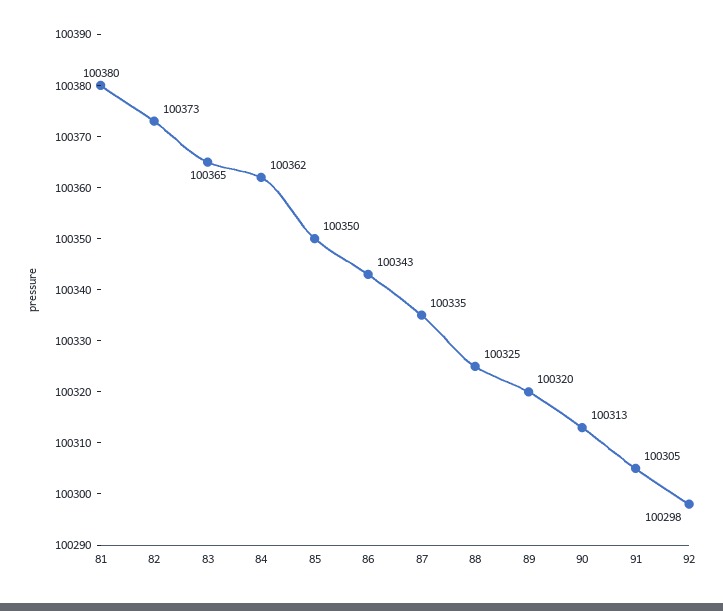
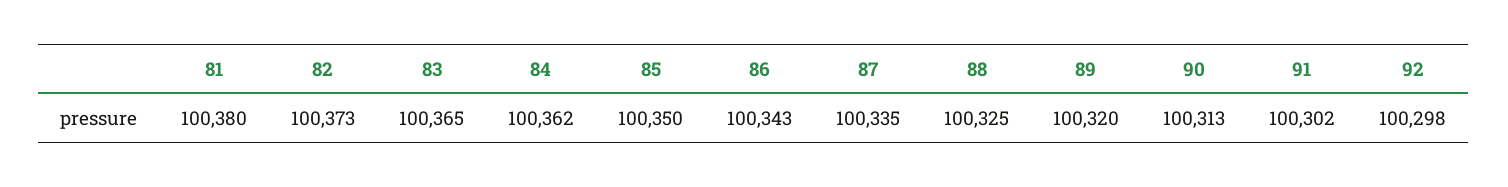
  {
    "81": 100380,
    "82": 100373,
    "83": 100365,
    "84": 100362,
    "85": 100350,
    "86": 100343,
    "87": 100335,
    "88": 100325,
    "89": 100320,
    "90": 100313,
-   "91": 100305,
+   "91": 100302,
    "92": 100298
  }

